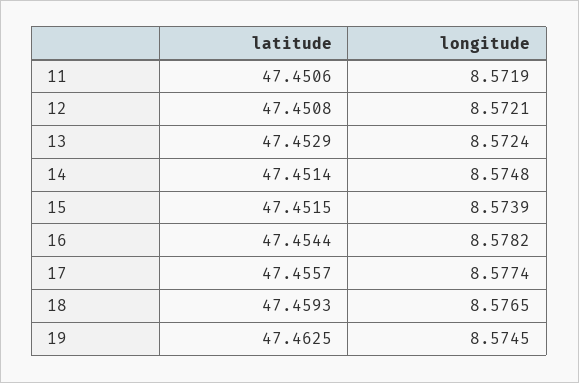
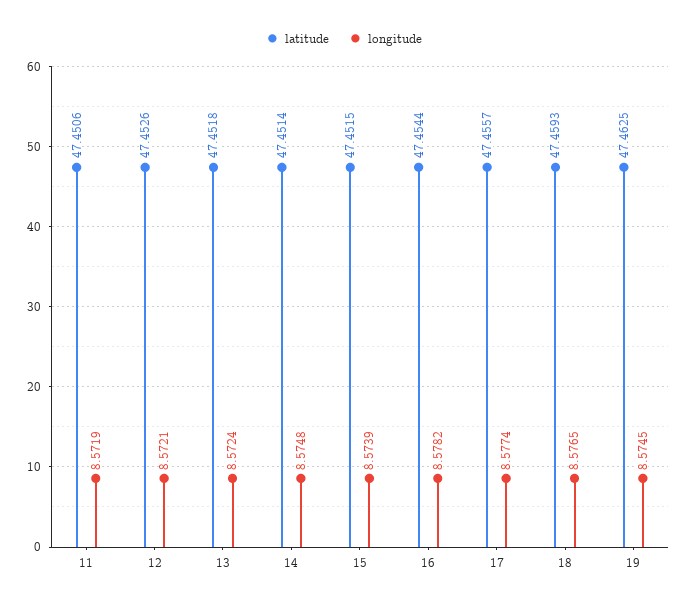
  {
    "latitude": {
      "11": 47.4506,
-     "12": 47.4508,
+     "12": 47.4526,
-     "13": 47.4529,
+     "13": 47.4518,
      "14": 47.4514,
      "15": 47.4515,
      "16": 47.4544,
      "17": 47.4557,
      "18": 47.4593,
      "19": 47.4625
    },
    "longitude": {
      "11": 8.5719,
      "12": 8.5721,
      "13": 8.5724,
      "14": 8.5748,
      "15": 8.5739,
      "16": 8.5782,
      "17": 8.5774,
      "18": 8.5765,
      "19": 8.5745
    }
  }

